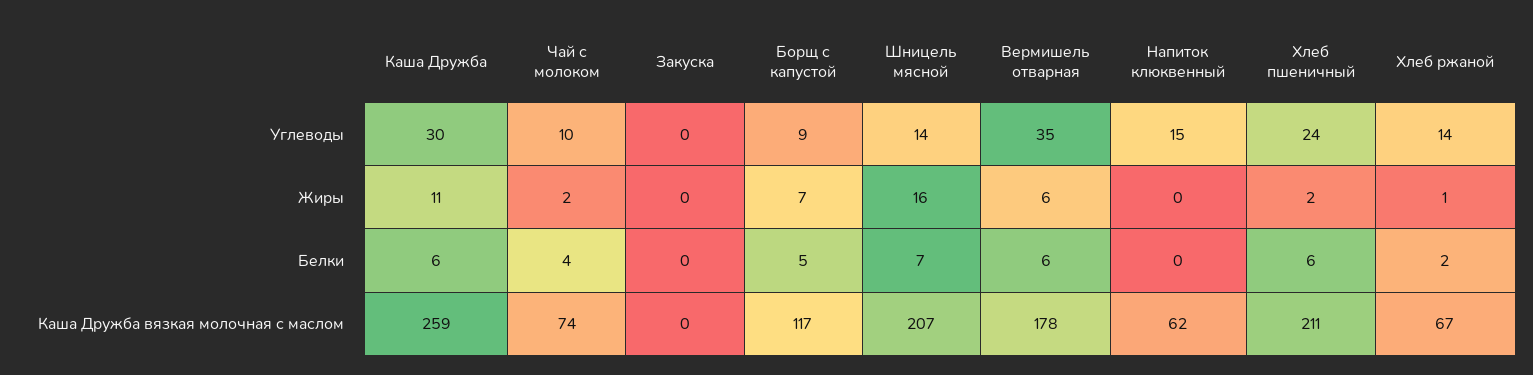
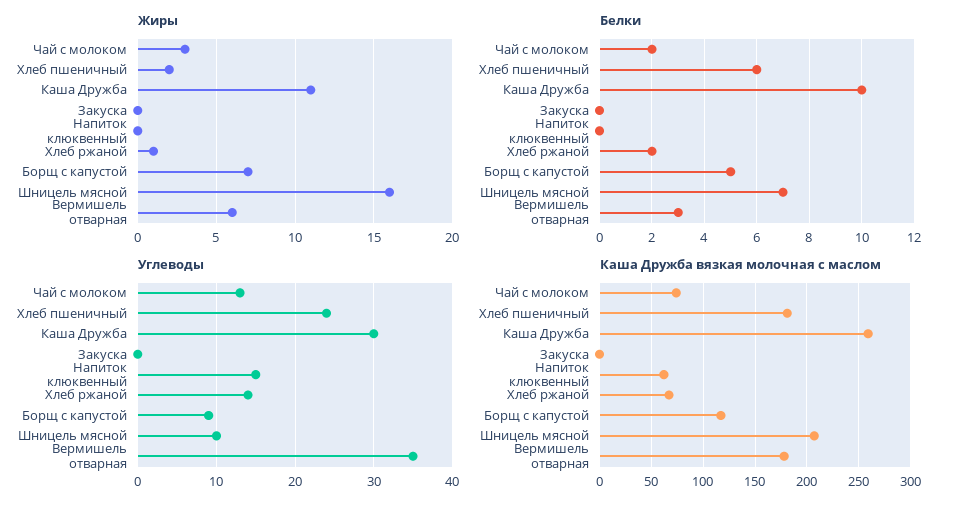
  {
    "Углеводы": {
      "Каша Дружба": 30,
-     "Чай с молоком": 10,
+     "Чай с молоком": 13,
      "Закуска": 0,
      "Борщ с капустой": 9,
-     "Шницель мясной": 14,
+     "Шницель мясной": 10,
      "Вермишель отварная": 35,
      "Напиток клюквенный": 15,
      "Хлеб пшеничный": 24,
      "Хлеб ржаной": 14
    },
    "Жиры": {
      "Каша Дружба": 11,
-     "Чай с молоком": 2,
+     "Чай с молоком": 3,
      "Закуска": 0,
      "Борщ с капустой": 7,
      "Шницель мясной": 16,
      "Вермишель отварная": 6,
      "Напиток клюквенный": 0,
      "Хлеб пшеничный": 2,
      "Хлеб ржаной": 1
    },
    "Белки": {
-     "Каша Дружба": 6,
+     "Каша Дружба": 10,
-     "Чай с молоком": 4,
+     "Чай с молоком": 2,
      "Закуска": 0,
      "Борщ с капустой": 5,
      "Шницель мясной": 7,
-     "Вермишель отварная": 6,
+     "Вермишель отварная": 3,
      "Напиток клюквенный": 0,
      "Хлеб пшеничный": 6,
      "Хлеб ржаной": 2
    },
    "Каша Дружба вязкая молочная с маслом": {
      "Каша Дружба": 259,
      "Чай с молоком": 74,
      "Закуска": 0,
      "Борщ с капустой": 117,
      "Шницель мясной": 207,
      "Вермишель отварная": 178,
      "Напиток клюквенный": 62,
-     "Хлеб пшеничный": 211,
+     "Хлеб пшеничный": 180,
      "Хлеб ржаной": 67
    }
  }

